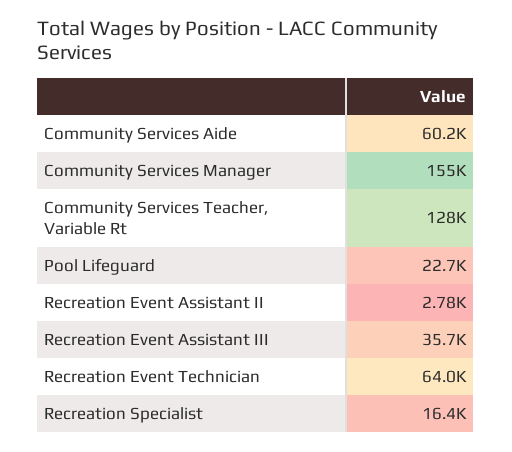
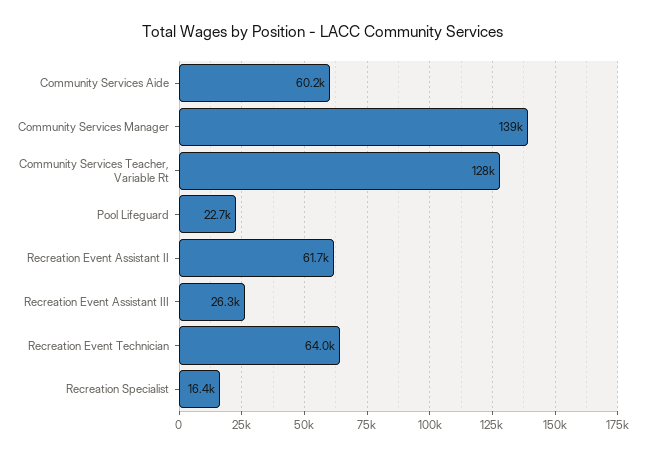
  {
    "Community Services Aide": 60200,
-   "Community Services Manager": 155000,
+   "Community Services Manager": 139000,
    "Community Services Teacher, Variable Rt": 128000,
    "Pool Lifeguard": 22700,
-   "Recreation Event Assistant II": 2780,
+   "Recreation Event Assistant II": 61700,
-   "Recreation Event Assistant III": 35700,
+   "Recreation Event Assistant III": 26300,
    "Recreation Event Technician": 64000,
    "Recreation Specialist": 16400
  }

